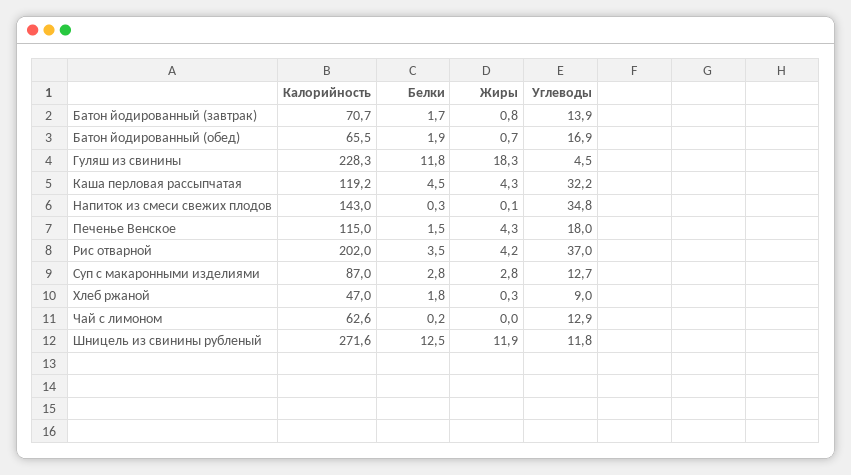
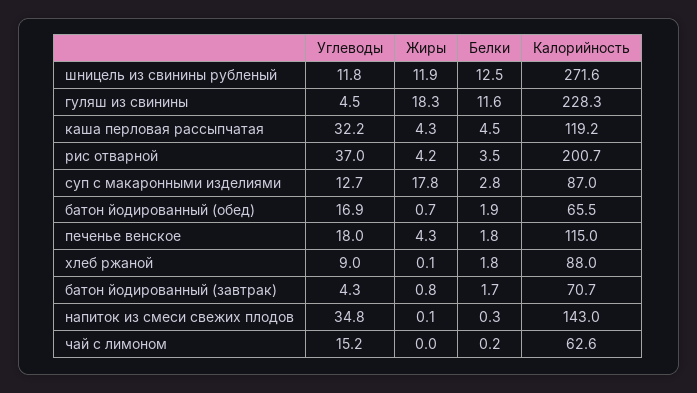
  {
    "Калорийность": {
      "Батон йодированный (завтрак)": 70.7,
      "Батон йодированный (обед)": 65.5,
      "Гуляш из свинины": 228.3,
      "Каша перловая рассыпчатая": 119.2,
      "Напиток из смеси свежих плодов": 143,
      "Печенье Венское": 115,
-     "Рис отварной": 202,
+     "Рис отварной": 200.7,
      "Суп с макаронными изделиями": 87,
-     "Хлеб ржаной": 47,
+     "Хлеб ржаной": 88,
      "Чай с лимоном": 62.6,
      "Шницель из свинины рубленый": 271.6
    },
    "Белки": {
      "Батон йодированный (завтрак)": 1.7,
      "Батон йодированный (обед)": 1.9,
-     "Гуляш из свинины": 11.8,
+     "Гуляш из свинины": 11.6,
      "Каша перловая рассыпчатая": 4.5,
      "Напиток из смеси свежих плодов": 0.3,
-     "Печенье Венское": 1.5,
+     "Печенье Венское": 1.8,
      "Рис отварной": 3.5,
      "Суп с макаронными изделиями": 2.8,
      "Хлеб ржаной": 1.8,
      "Чай с лимоном": 0.2,
      "Шницель из свинины рубленый": 12.5
    },
    "Жиры": {
      "Батон йодированный (завтрак)": 0.8,
      "Батон йодированный (обед)": 0.7,
      "Гуляш из свинины": 18.3,
      "Каша перловая рассыпчатая": 4.3,
      "Напиток из смеси свежих плодов": 0.1,
      "Печенье Венское": 4.3,
      "Рис отварной": 4.2,
-     "Суп с макаронными изделиями": 2.8,
+     "Суп с макаронными изделиями": 17.8,
-     "Хлеб ржаной": 0.3,
+     "Хлеб ржаной": 0.1,
      "Чай с лимоном": 0,
      "Шницель из свинины рубленый": 11.9
    },
    "Углеводы": {
-     "Батон йодированный (завтрак)": 13.9,
+     "Батон йодированный (завтрак)": 4.3,
      "Батон йодированный (обед)": 16.9,
      "Гуляш из свинины": 4.5,
      "Каша перловая рассыпчатая": 32.2,
      "Напиток из смеси свежих плодов": 34.8,
      "Печенье Венское": 18,
      "Рис отварной": 37,
      "Суп с макаронными изделиями": 12.7,
      "Хлеб ржаной": 9,
-     "Чай с лимоном": 12.9,
+     "Чай с лимоном": 15.2,
      "Шницель из свинины рубленый": 11.8
    }
  }

